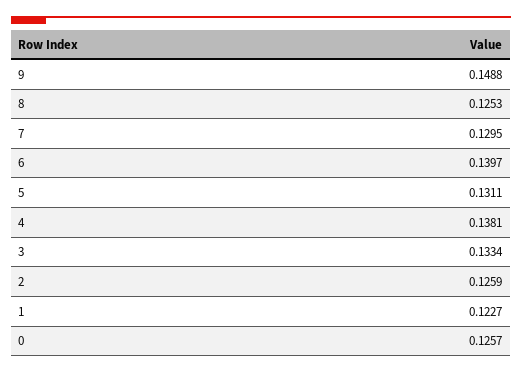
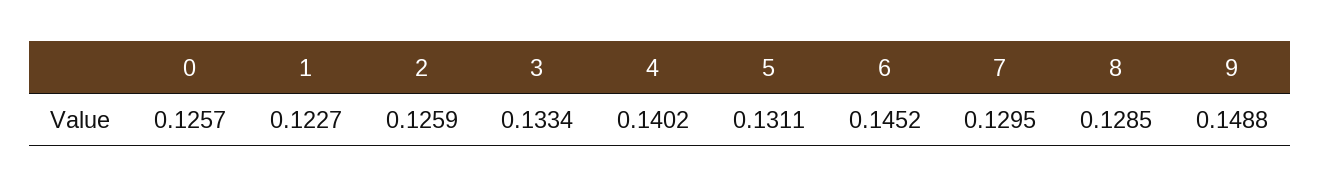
  {
    "9": 0.1488,
-   "8": 0.1253,
+   "8": 0.1285,
    "7": 0.1295,
-   "6": 0.1397,
+   "6": 0.1452,
    "5": 0.1311,
-   "4": 0.1381,
+   "4": 0.1402,
    "3": 0.1334,
    "2": 0.1259,
    "1": 0.1227,
    "0": 0.1257
  }

